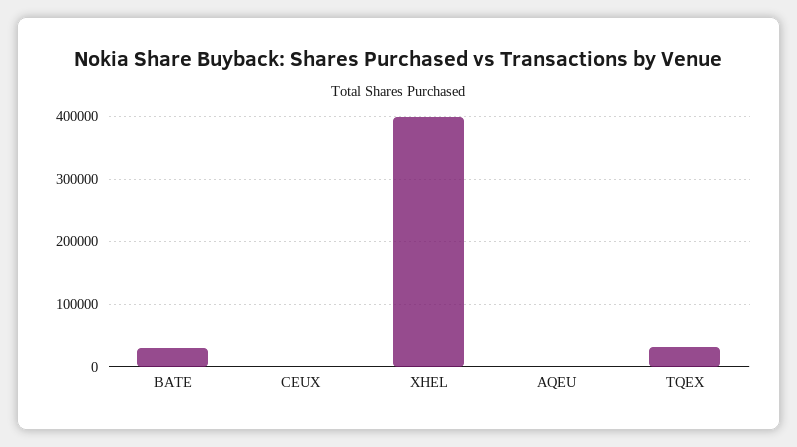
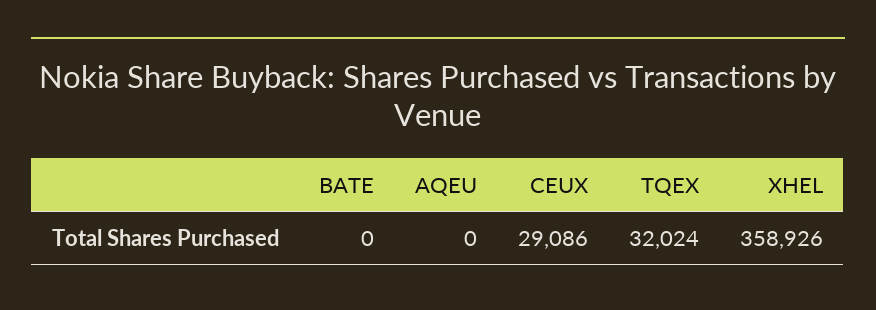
  {
-   "BATE": 30000,
+   "BATE": 0,
-   "CEUX": 0,
+   "CEUX": 29086,
-   "XHEL": 400000,
+   "XHEL": 358926,
    "AQEU": 0,
    "TQEX": 32024
  }

